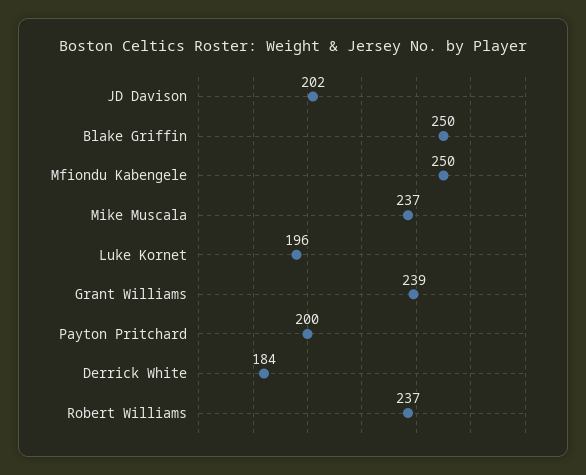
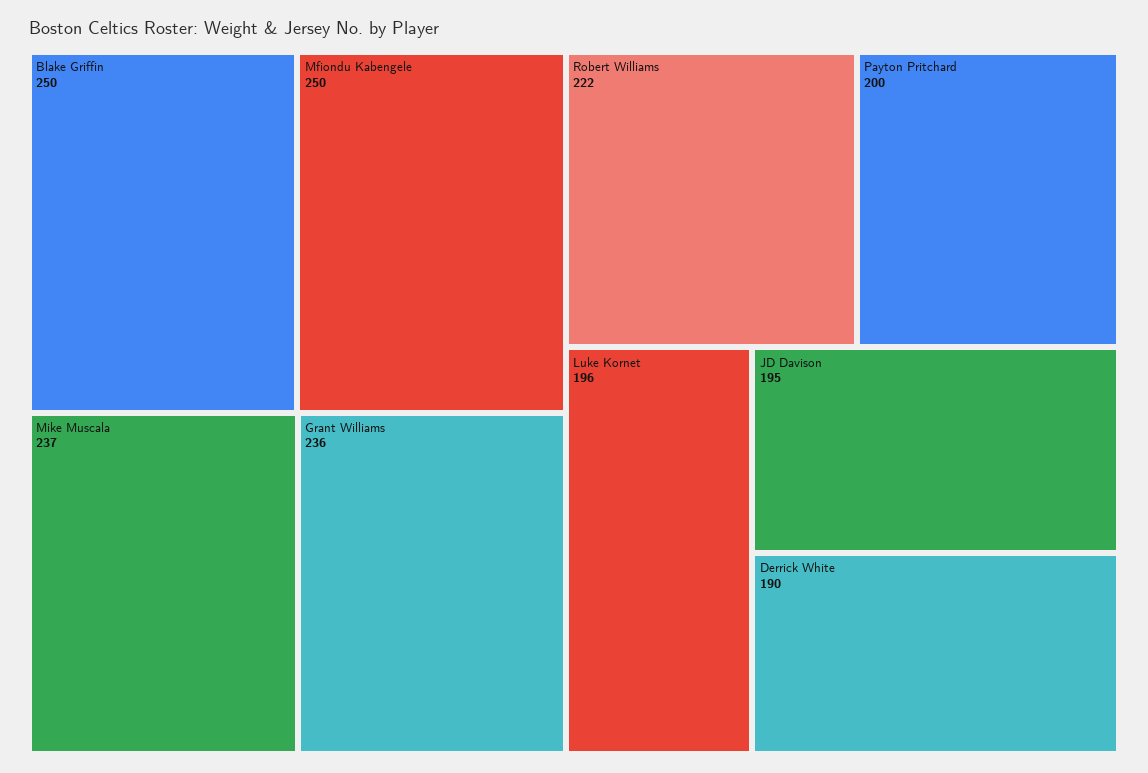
  {
-   "JD Davison": 202,
+   "JD Davison": 195,
    "Blake Griffin": 250,
    "Mfiondu Kabengele": 250,
    "Mike Muscala": 237,
    "Luke Kornet": 196,
-   "Grant Williams": 239,
+   "Grant Williams": 236,
    "Payton Pritchard": 200,
-   "Derrick White": 184,
+   "Derrick White": 190,
-   "Robert Williams": 237
+   "Robert Williams": 222
  }

